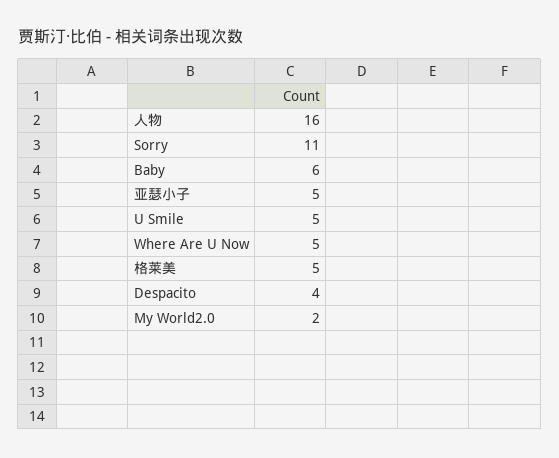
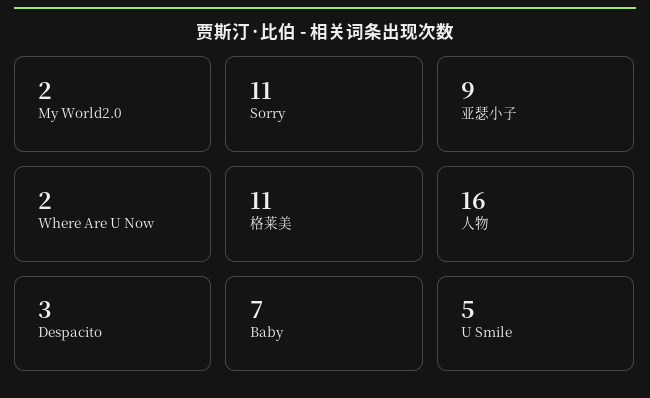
  {
    "人物": 16,
    "Sorry": 11,
-   "Baby": 6,
+   "Baby": 7,
-   "亚瑟小子": 5,
+   "亚瑟小子": 9,
    "U Smile": 5,
-   "Where Are U Now": 5,
+   "Where Are U Now": 2,
-   "格莱美": 5,
+   "格莱美": 11,
-   "Despacito": 4,
+   "Despacito": 3,
    "My World2.0": 2
  }

